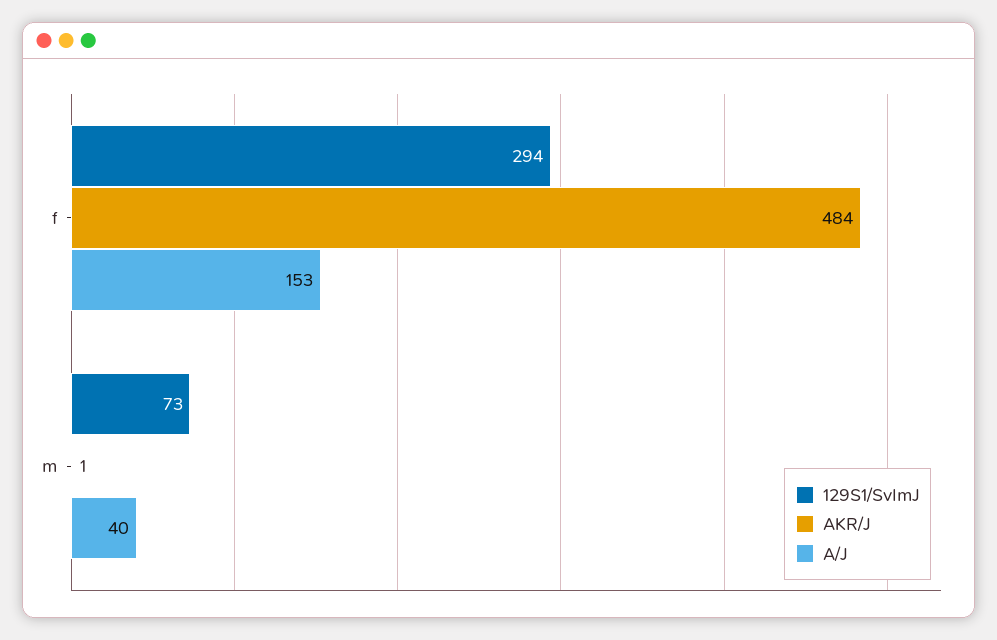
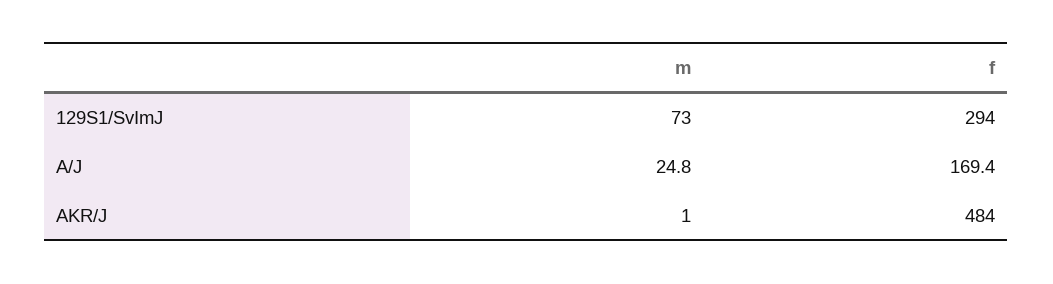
  {
    "129S1/SvImJ": {
      "f": 294,
      "m": 73
    },
    "AKR/J": {
      "f": 484,
      "m": 1
    },
    "A/J": {
-     "f": 153,
+     "f": 169.4,
-     "m": 40
+     "m": 24.8
    }
  }

